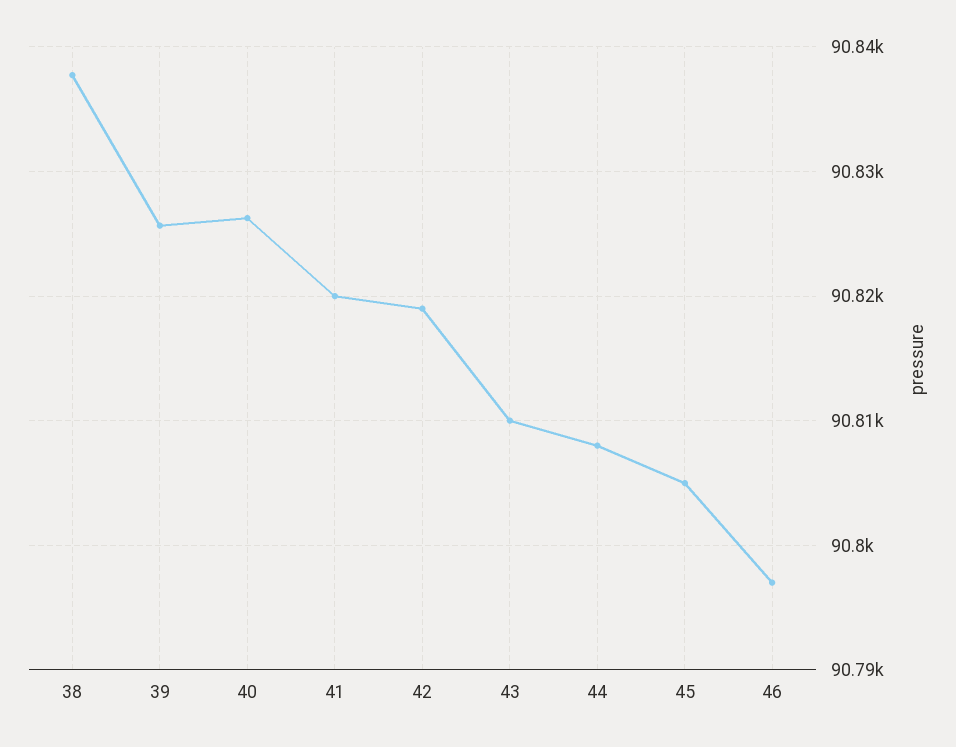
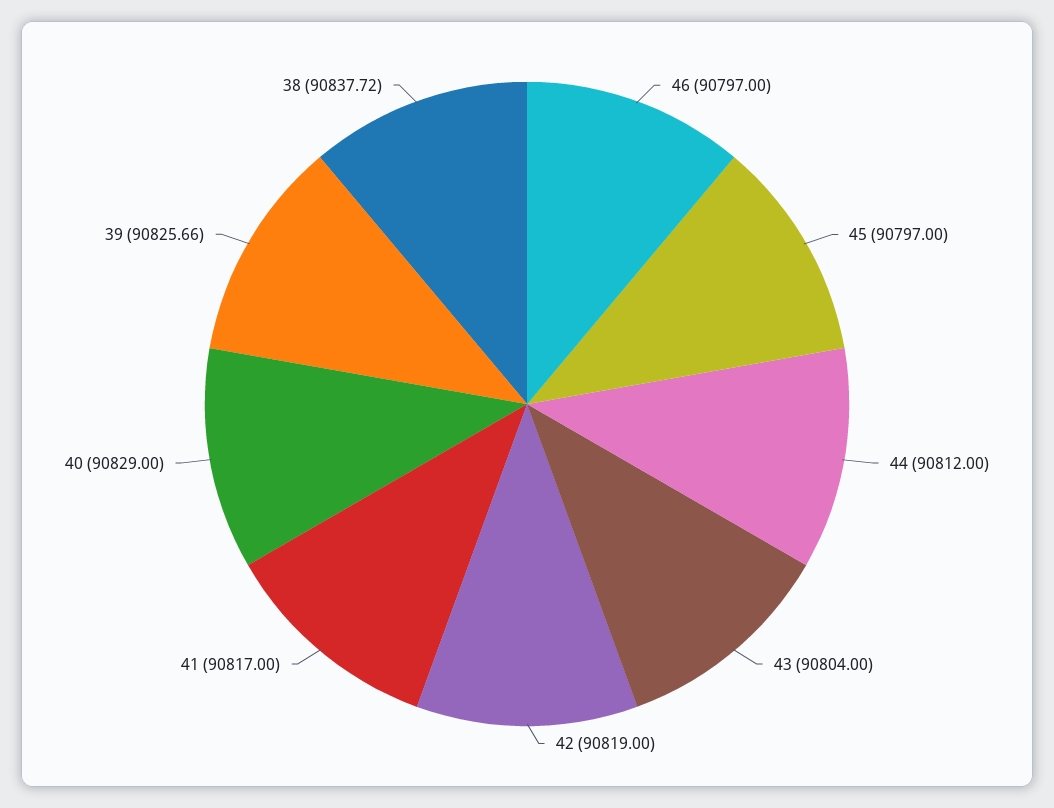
  {
    "38": 90837.72,
    "39": 90825.66,
-   "40": 90826,
+   "40": 90829,
-   "41": 90820,
+   "41": 90817,
    "42": 90819,
-   "43": 90810,
+   "43": 90804,
-   "44": 90808,
+   "44": 90812,
-   "45": 90805,
+   "45": 90797,
    "46": 90797
  }

